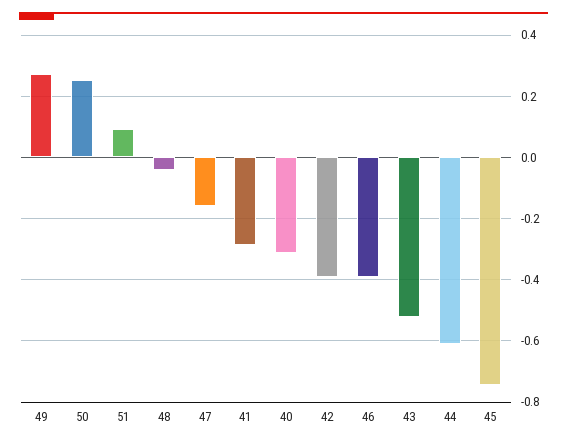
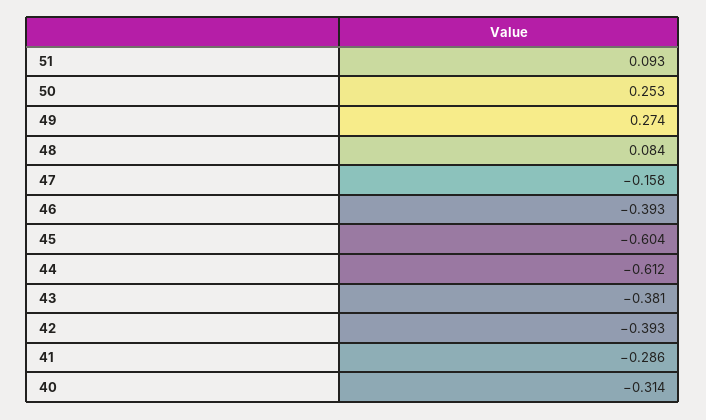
  {
    "49": 0.274,
    "50": 0.253,
    "51": 0.093,
-   "48": -0.04,
+   "48": 0.084,
    "47": -0.158,
    "41": -0.286,
    "40": -0.314,
    "42": -0.393,
    "46": -0.393,
-   "43": -0.52,
+   "43": -0.381,
    "44": -0.612,
-   "45": -0.74
+   "45": -0.604
  }

